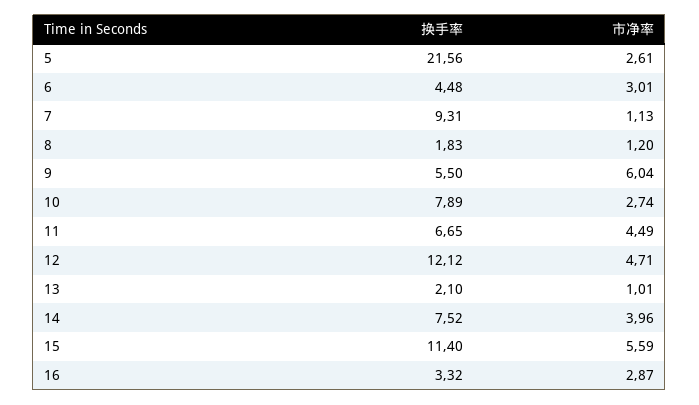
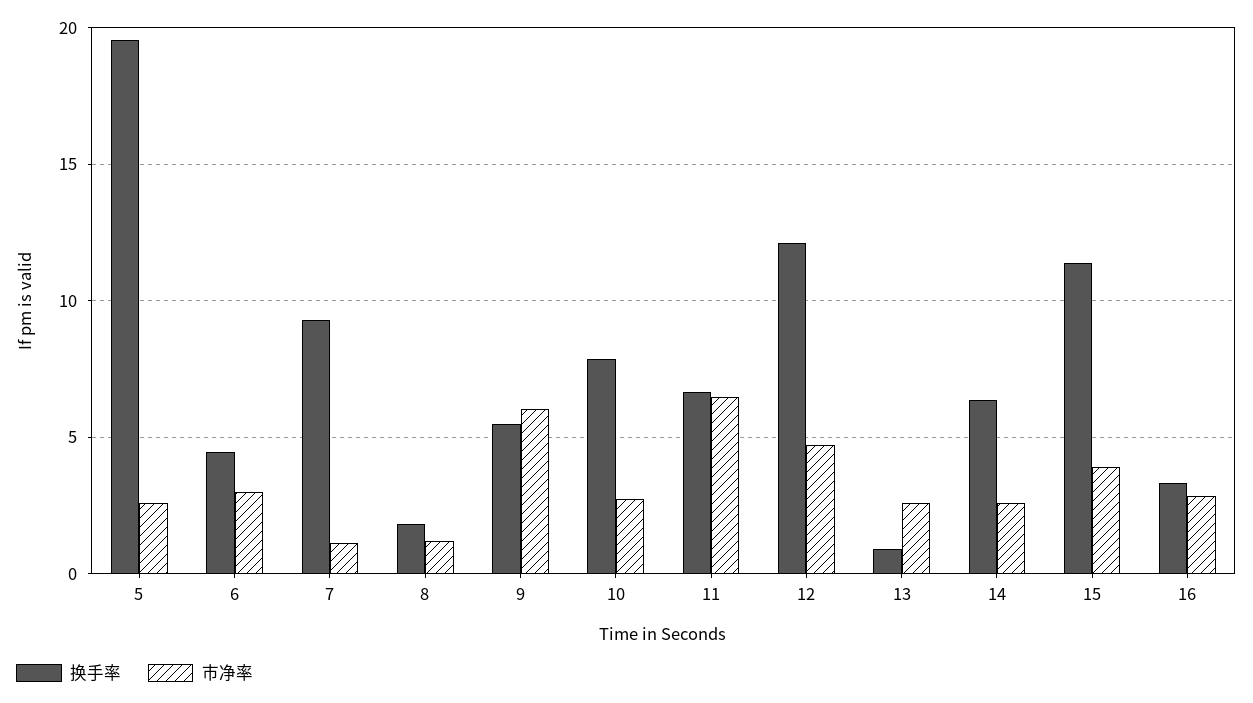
  {
    "换手率": {
-     "5": 21.56,
+     "5": 19.5,
      "6": 4.48,
      "7": 9.31,
      "8": 1.83,
      "9": 5.5,
      "10": 7.89,
      "11": 6.65,
      "12": 12.12,
-     "13": 2.1,
+     "13": 1,
-     "14": 7.52,
+     "14": 6.5,
      "15": 11.4,
      "16": 3.32
    },
    "市净率": {
      "5": 2.61,
      "6": 3.01,
      "7": 1.13,
      "8": 1.2,
      "9": 6.04,
      "10": 2.74,
-     "11": 4.49,
+     "11": 6.5,
      "12": 4.71,
-     "13": 1.01,
+     "13": 2.5,
-     "14": 3.96,
+     "14": 2.5,
-     "15": 5.59,
+     "15": 4,
      "16": 2.87
    }
  }

